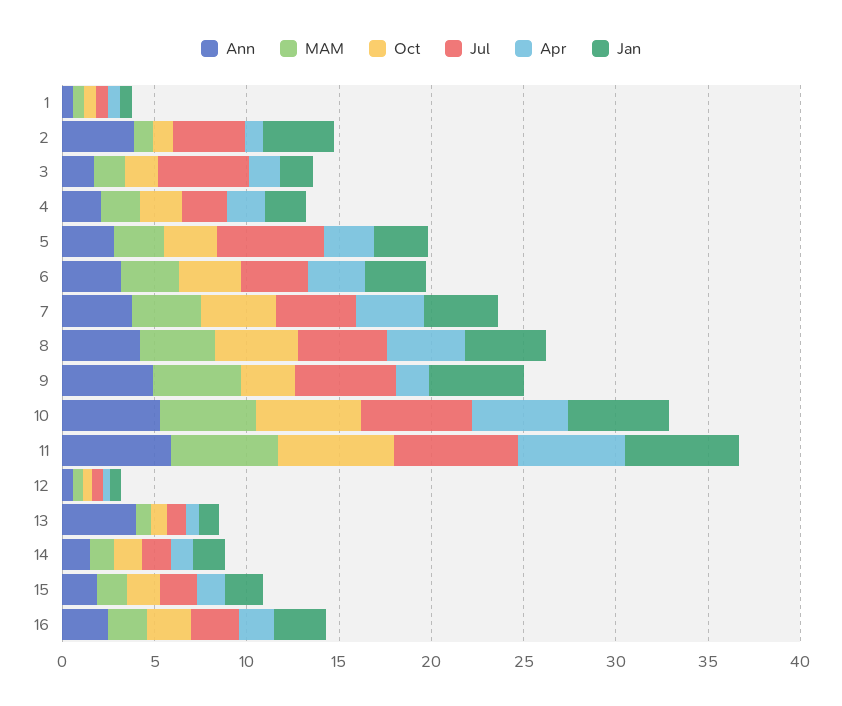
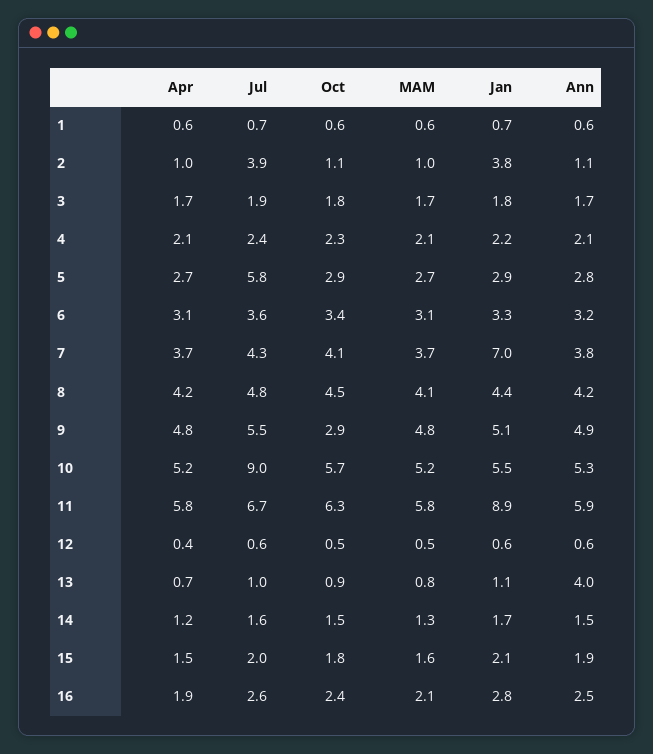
  {
    "Ann": {
      "1": 0.6,
-     "2": 4,
+     "2": 1.1,
      "3": 1.7,
      "4": 2.1,
      "5": 2.8,
      "6": 3.2,
      "7": 3.8,
      "8": 4.2,
      "9": 4.9,
      "10": 5.3,
      "11": 5.9,
      "12": 0.6,
      "13": 4,
      "14": 1.5,
      "15": 1.9,
      "16": 2.5
    },
    "MAM": {
      "1": 0.6,
      "2": 1,
      "3": 1.7,
      "4": 2.1,
      "5": 2.7,
      "6": 3.1,
      "7": 3.7,
      "8": 4.1,
      "9": 4.8,
      "10": 5.2,
      "11": 5.8,
      "12": 0.5,
      "13": 0.8,
      "14": 1.3,
      "15": 1.6,
      "16": 2.1
    },
    "Oct": {
      "1": 0.6,
      "2": 1.1,
      "3": 1.8,
      "4": 2.3,
      "5": 2.9,
      "6": 3.4,
      "7": 4.1,
      "8": 4.5,
      "9": 2.9,
      "10": 5.7,
      "11": 6.3,
      "12": 0.5,
      "13": 0.9,
      "14": 1.5,
      "15": 1.8,
      "16": 2.4
    },
    "Jul": {
      "1": 0.7,
      "2": 3.9,
-     "3": 5,
+     "3": 1.9,
      "4": 2.4,
      "5": 5.8,
      "6": 3.6,
      "7": 4.3,
      "8": 4.8,
      "9": 5.5,
-     "10": 6,
+     "10": 9,
      "11": 6.7,
      "12": 0.6,
      "13": 1,
      "14": 1.6,
      "15": 2,
      "16": 2.6
    },
    "Apr": {
      "1": 0.6,
      "2": 1,
      "3": 1.7,
      "4": 2.1,
      "5": 2.7,
      "6": 3.1,
      "7": 3.7,
      "8": 4.2,
-     "9": 2,
+     "9": 4.8,
      "10": 5.2,
      "11": 5.8,
      "12": 0.4,
      "13": 0.7,
      "14": 1.2,
      "15": 1.5,
      "16": 1.9
    },
    "Jan": {
      "1": 0.7,
      "2": 3.8,
      "3": 1.8,
      "4": 2.2,
      "5": 2.9,
      "6": 3.3,
-     "7": 4,
+     "7": 7,
      "8": 4.4,
      "9": 5.1,
      "10": 5.5,
-     "11": 6,
+     "11": 8.9,
      "12": 0.6,
      "13": 1.1,
      "14": 1.7,
      "15": 2.1,
      "16": 2.8
    }
  }

